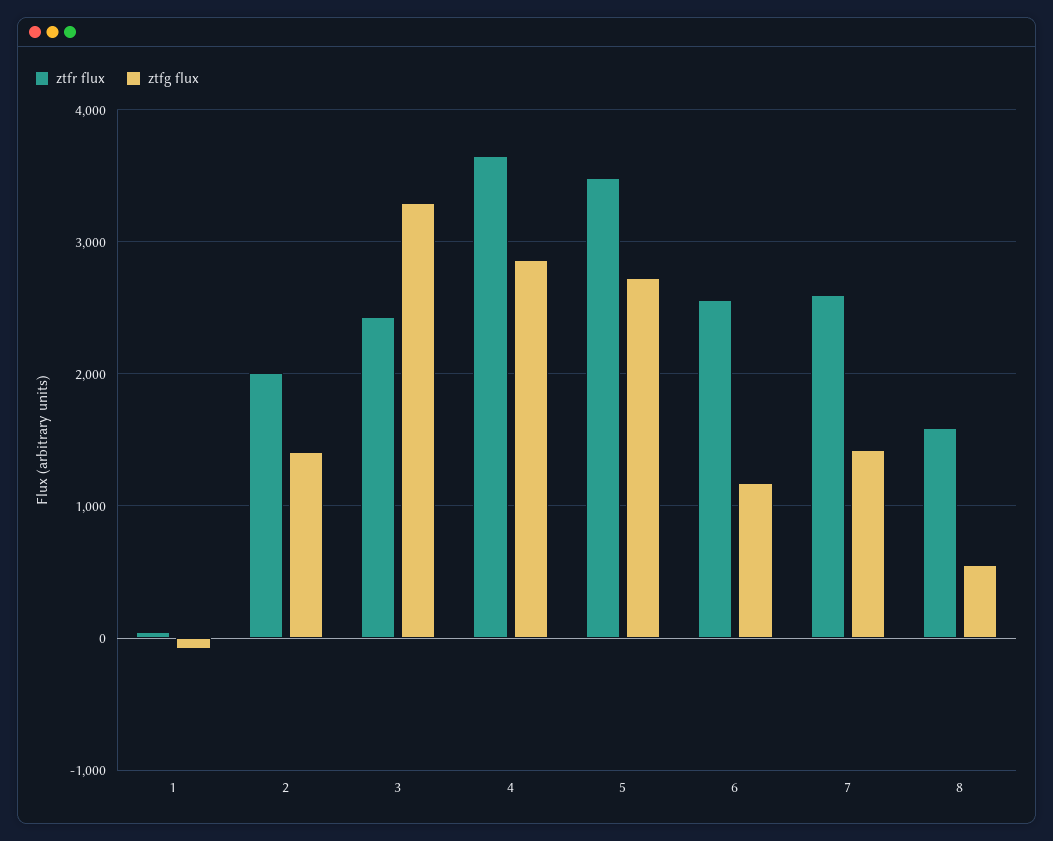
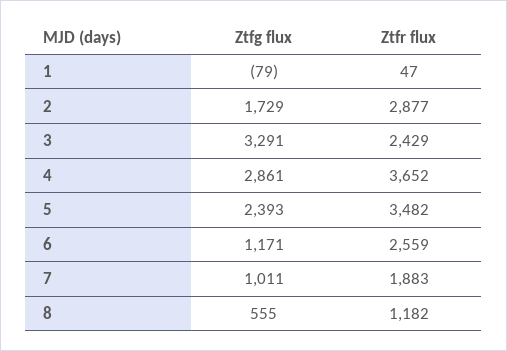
  {
    "ztfr flux": {
      "1": 47,
-     "2": 2000,
+     "2": 2877,
      "3": 2429,
      "4": 3652,
      "5": 3482,
      "6": 2559,
-     "7": 2600,
+     "7": 1883,
-     "8": 1600
+     "8": 1182
    },
    "ztfg flux": {
      "1": -79,
-     "2": 1400,
+     "2": 1729,
      "3": 3291,
      "4": 2861,
-     "5": 2700,
+     "5": 2393,
      "6": 1171,
-     "7": 1400,
+     "7": 1011,
      "8": 555
    }
  }

